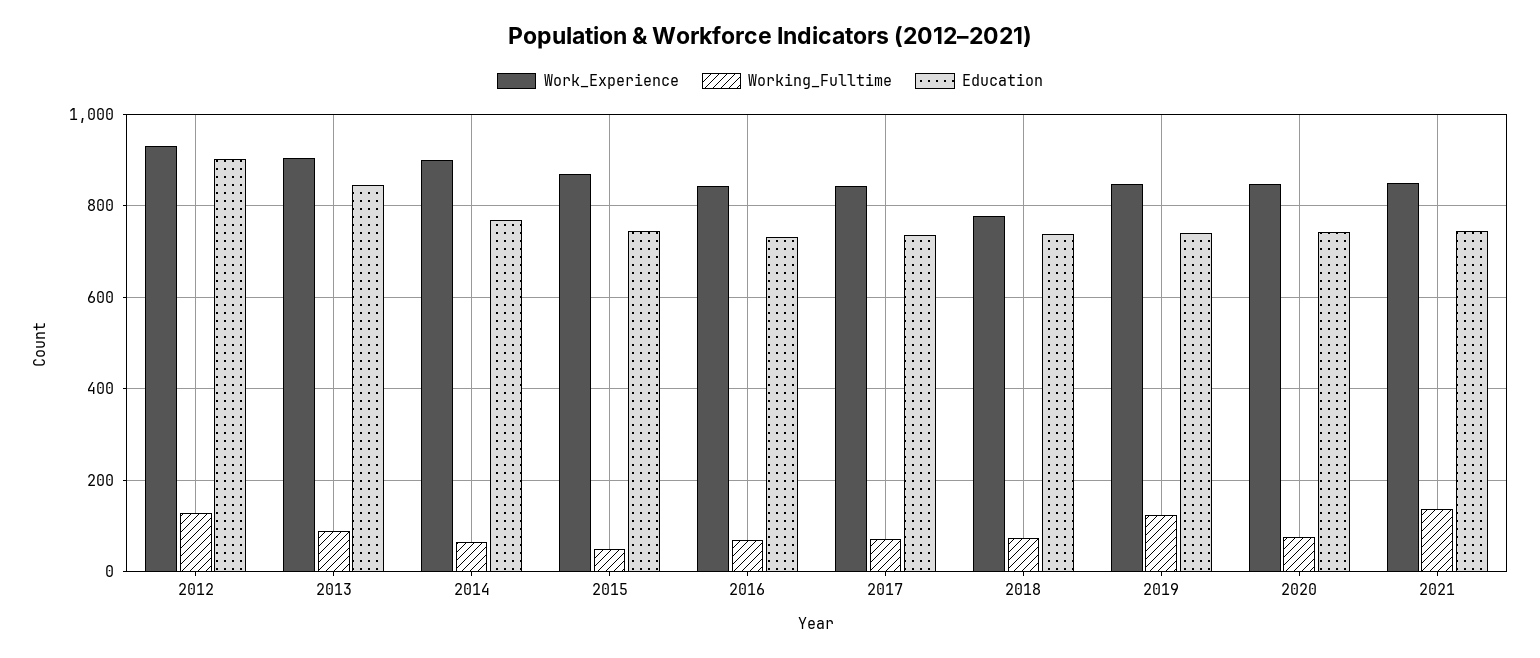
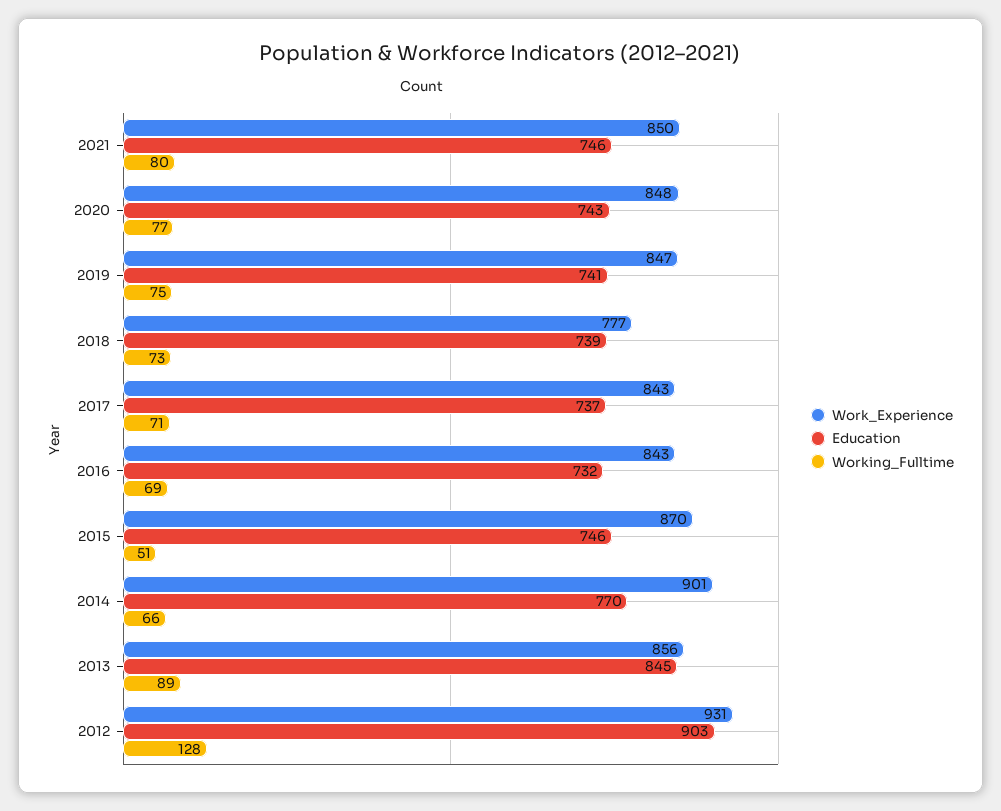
  {
    "Work_Experience": {
      "2012": 931,
-     "2013": 900,
+     "2013": 856,
      "2014": 901,
      "2015": 870,
      "2016": 843,
      "2017": 843,
      "2018": 777,
      "2019": 847,
      "2020": 848,
      "2021": 850
    },
    "Working_Fulltime": {
      "2012": 128,
      "2013": 89,
      "2014": 66,
      "2015": 51,
      "2016": 69,
      "2017": 71,
      "2018": 73,
-     "2019": 120,
+     "2019": 75,
      "2020": 77,
-     "2021": 140
+     "2021": 80
    },
    "Education": {
      "2012": 903,
      "2013": 845,
      "2014": 770,
      "2015": 746,
      "2016": 732,
      "2017": 737,
      "2018": 739,
      "2019": 741,
      "2020": 743,
      "2021": 746
    }
  }

